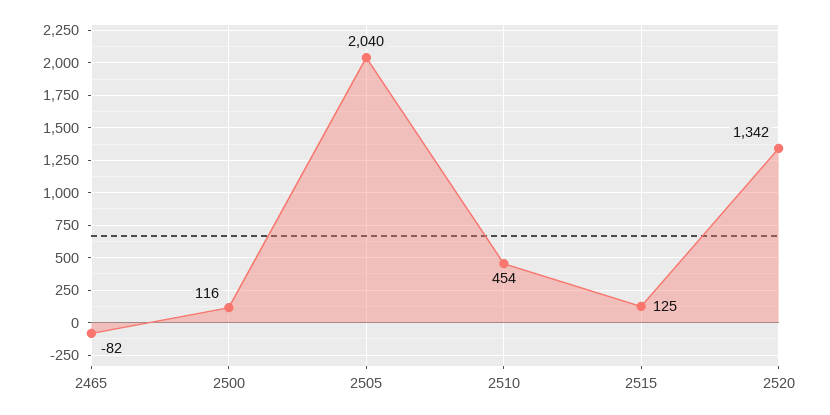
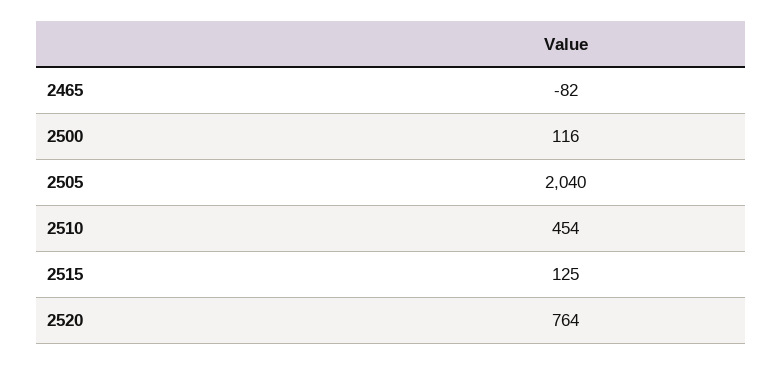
  {
    "2465": -82,
    "2500": 116,
    "2505": 2040,
    "2510": 454,
    "2515": 125,
-   "2520": 1342
+   "2520": 764
  }

